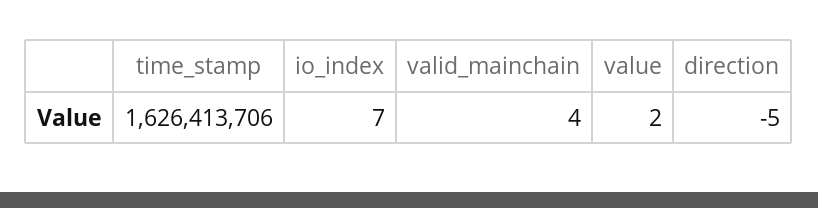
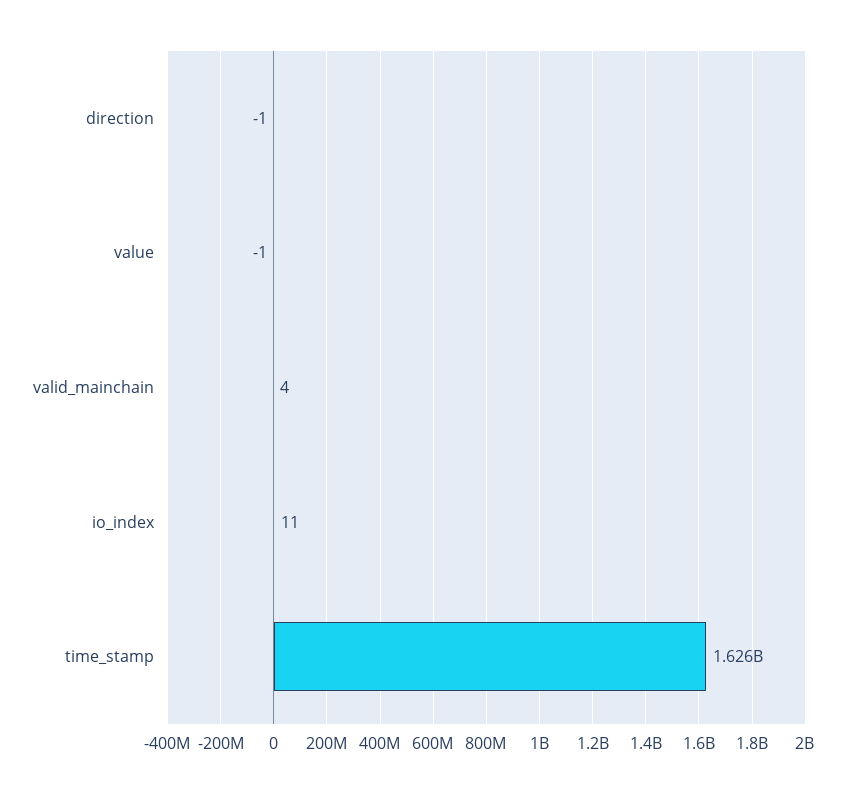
  {
    "time_stamp": 1626413706,
-   "io_index": 7,
+   "io_index": 11,
    "valid_mainchain": 4,
-   "value": 2,
+   "value": -1,
-   "direction": -5
+   "direction": -1
  }

